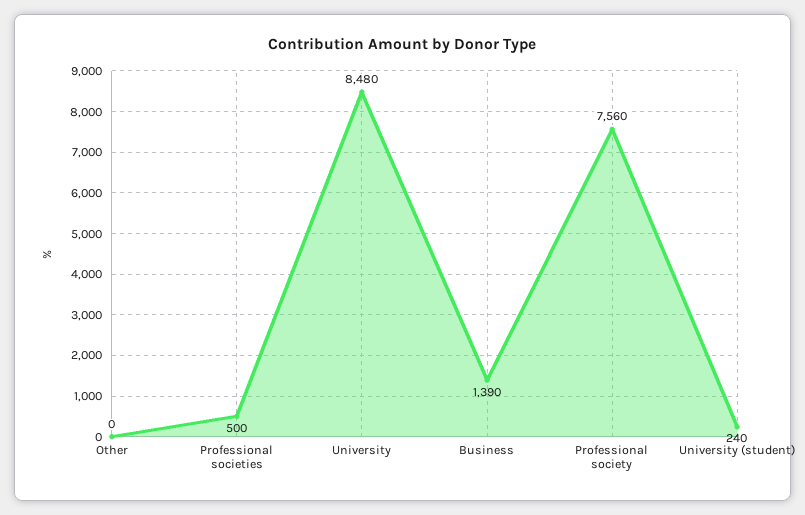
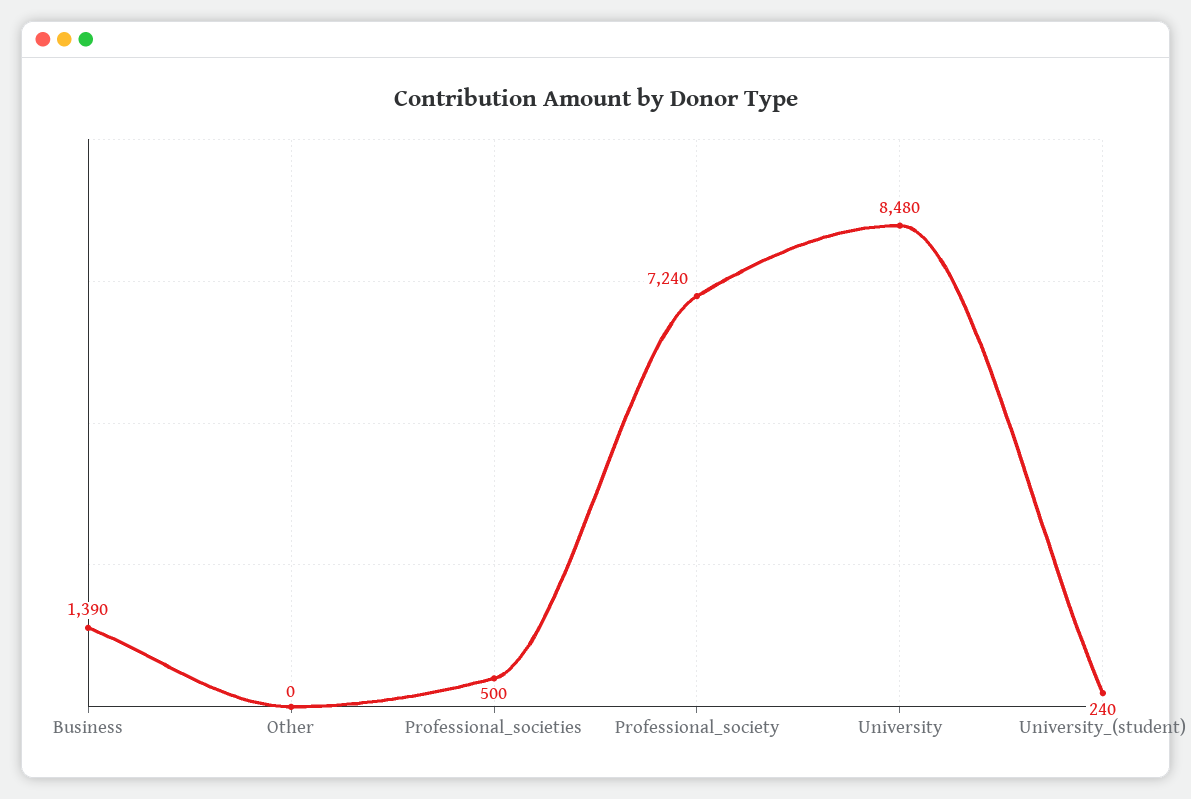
  {
    "Other": 0,
    "Professional societies": 500,
    "University": 8480,
    "Business": 1390,
-   "Professional society": 7560,
+   "Professional society": 7240,
    "University (student)": 240
  }

